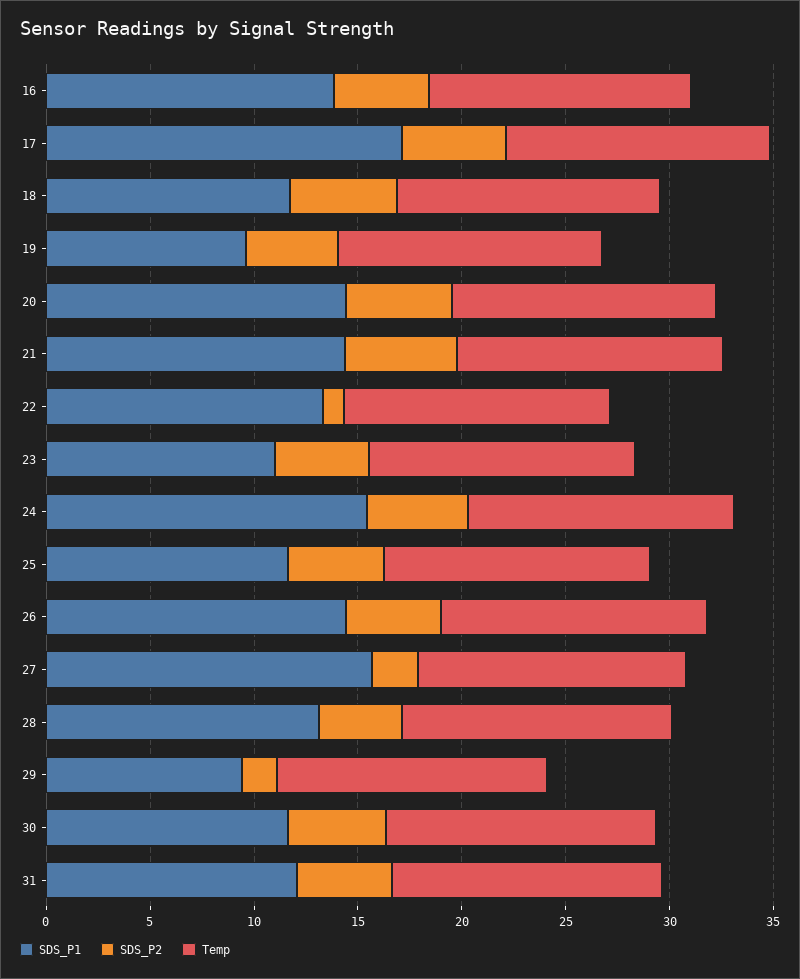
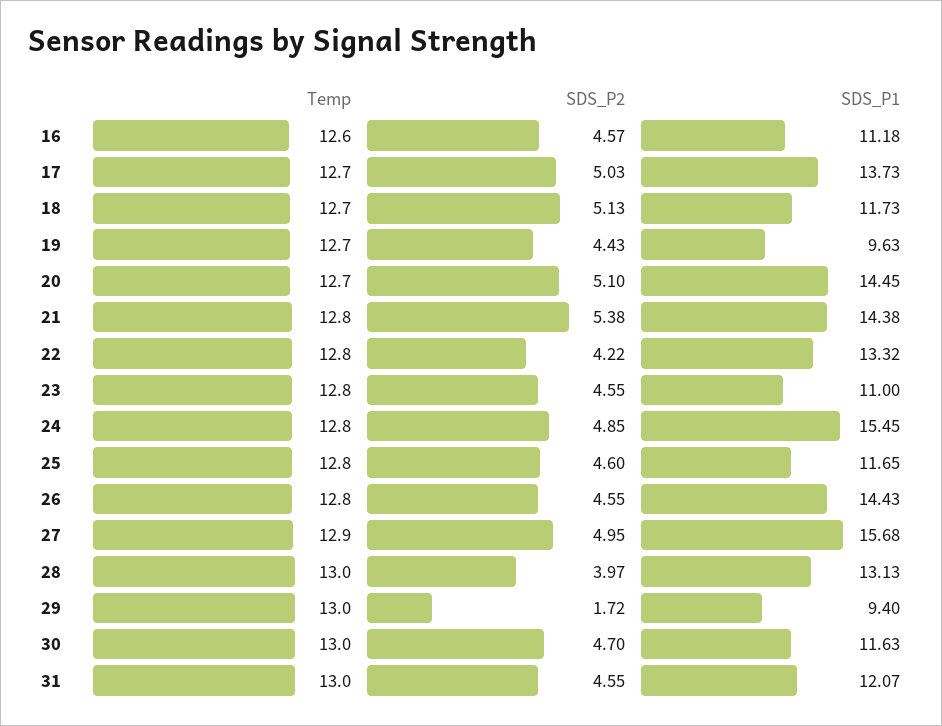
  {
    "SDS_P1": {
-     "16": 14,
+     "16": 11.18,
-     "17": 17,
+     "17": 13.73,
      "18": 11.73,
      "19": 9.63,
      "20": 14.45,
      "21": 14.38,
      "22": 13.32,
      "23": 11,
      "24": 15.45,
      "25": 11.65,
      "26": 14.43,
      "27": 15.68,
      "28": 13.13,
      "29": 9.4,
      "30": 11.63,
      "31": 12.07
    },
    "SDS_P2": {
      "16": 4.57,
      "17": 5.03,
      "18": 5.13,
      "19": 4.43,
      "20": 5.1,
      "21": 5.38,
-     "22": 1,
+     "22": 4.22,
      "23": 4.55,
      "24": 4.85,
      "25": 4.6,
      "26": 4.55,
-     "27": 2,
+     "27": 4.95,
      "28": 3.97,
      "29": 1.72,
      "30": 4.7,
      "31": 4.55
    },
    "Temp": {
      "16": 12.6,
      "17": 12.7,
      "18": 12.7,
      "19": 12.7,
      "20": 12.7,
      "21": 12.8,
      "22": 12.8,
      "23": 12.8,
      "24": 12.8,
      "25": 12.8,
      "26": 12.8,
      "27": 12.9,
      "28": 13,
      "29": 13,
      "30": 13,
      "31": 13
    }
  }

